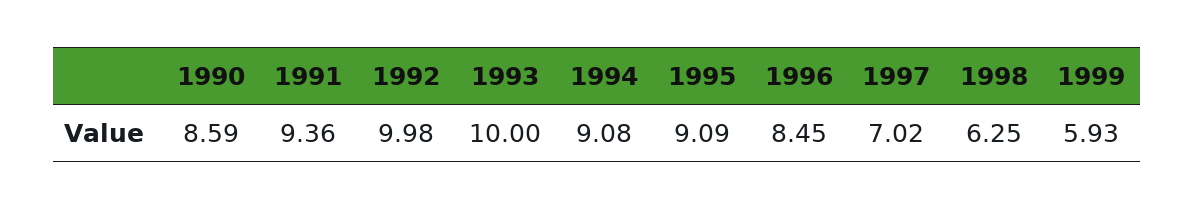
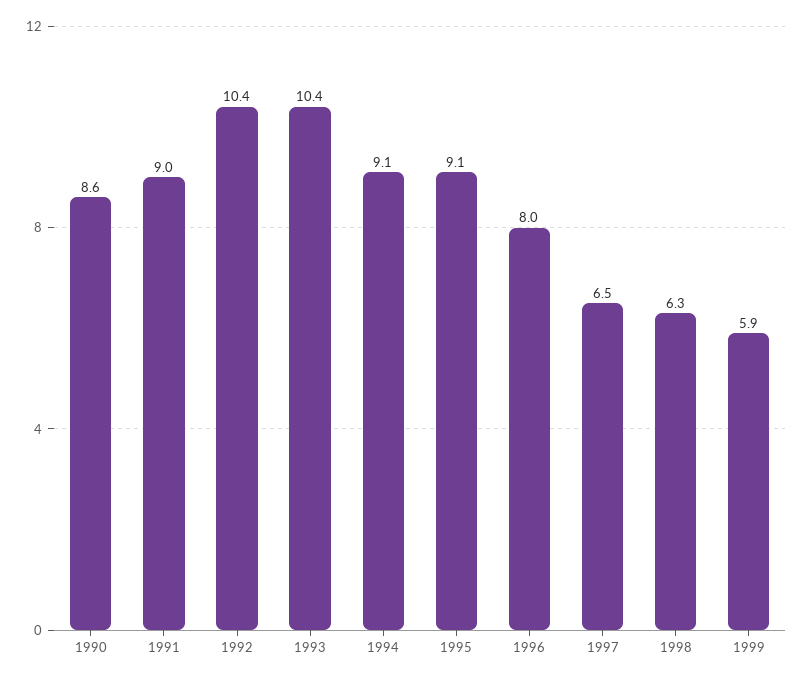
  {
    "1990": 8.59,
-   "1991": 9.36,
+   "1991": 9,
-   "1992": 9.98,
+   "1992": 10.4,
-   "1993": 10,
+   "1993": 10.4,
    "1994": 9.08,
    "1995": 9.09,
-   "1996": 8.45,
+   "1996": 8,
-   "1997": 7.02,
+   "1997": 6.5,
    "1998": 6.25,
    "1999": 5.93
  }

